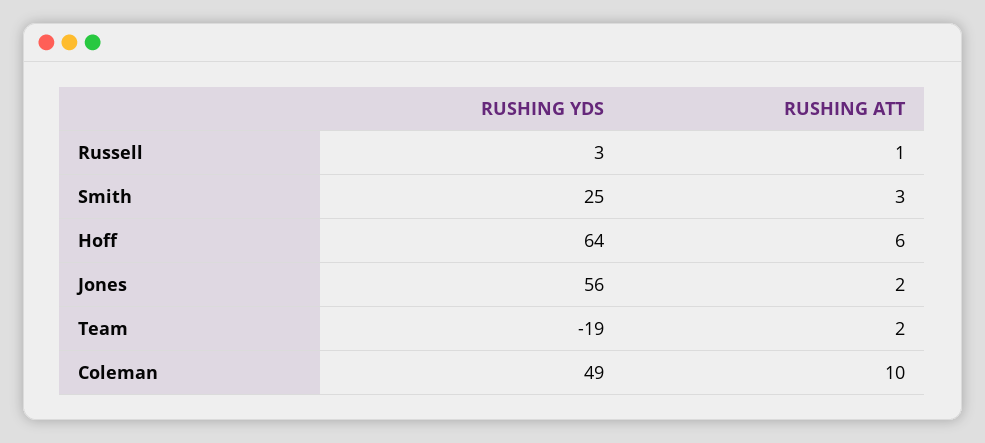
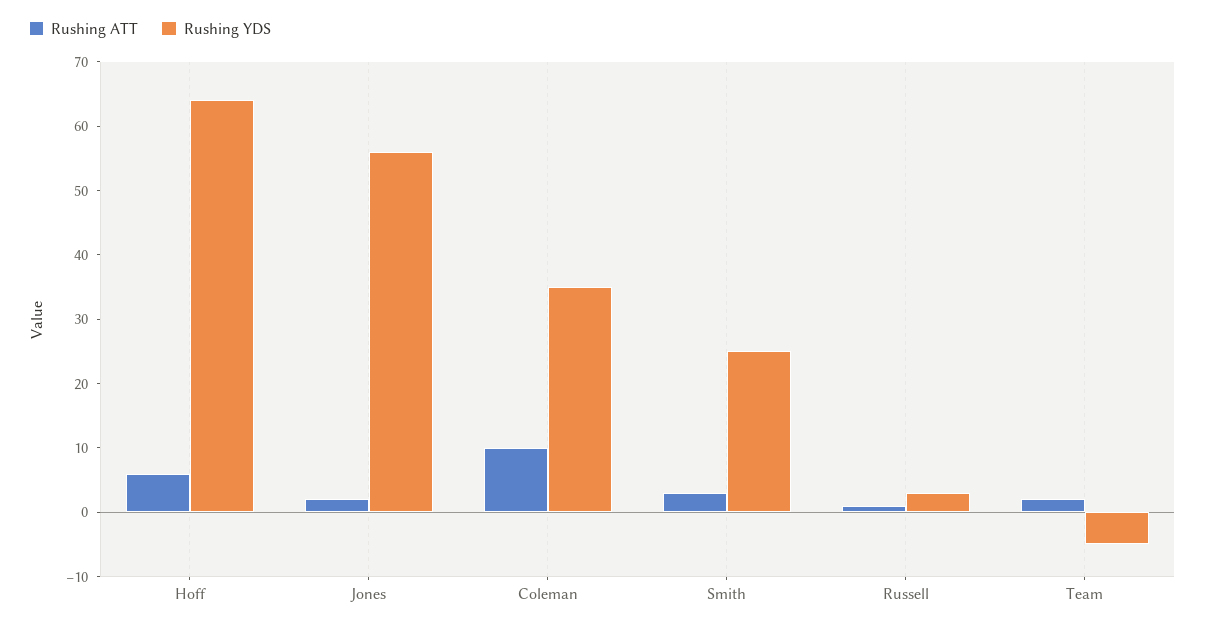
  {
    "RUSHING YDS": {
      "Russell": 3,
      "Smith": 25,
      "Hoff": 64,
      "Jones": 56,
-     "Team": -19,
+     "Team": -5,
-     "Coleman": 49
+     "Coleman": 35
    },
    "RUSHING ATT": {
      "Russell": 1,
      "Smith": 3,
      "Hoff": 6,
      "Jones": 2,
      "Team": 2,
      "Coleman": 10
    }
  }

